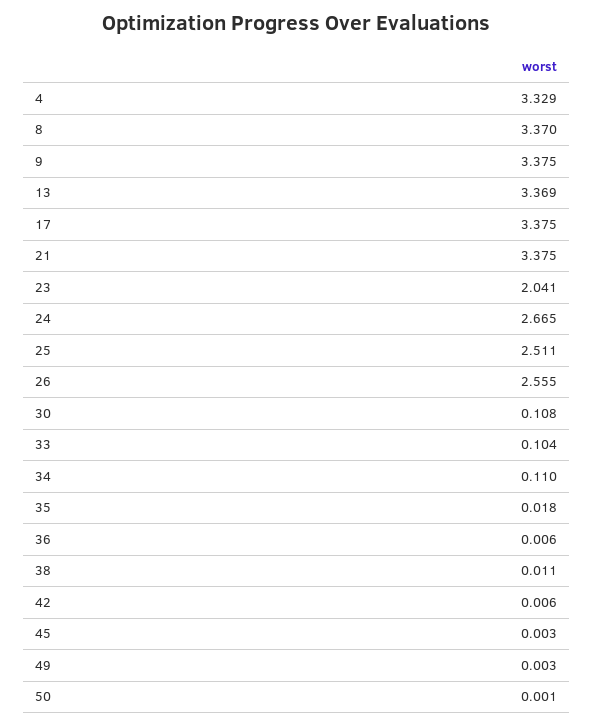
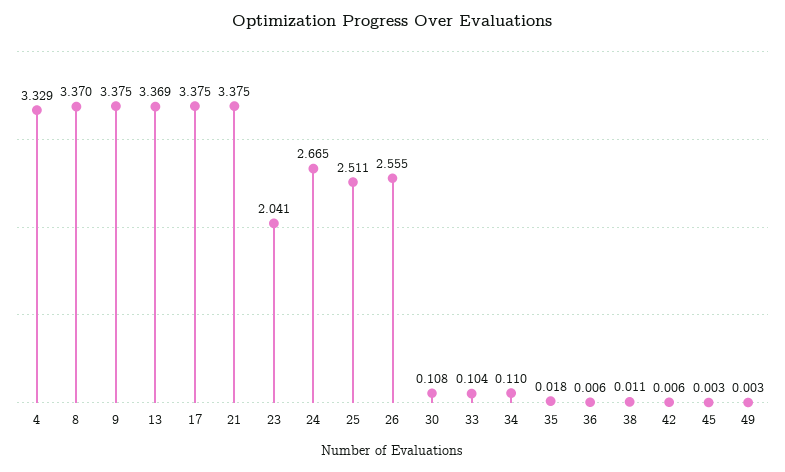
  {
    "4": 3.329,
    "8": 3.37,
    "9": 3.375,
    "13": 3.369,
    "17": 3.375,
    "21": 3.375,
    "23": 2.041,
    "24": 2.665,
    "25": 2.511,
    "26": 2.555,
    "30": 0.108,
    "33": 0.104,
    "34": 0.11,
    "35": 0.018,
    "36": 0.006,
    "38": 0.011,
    "42": 0.006,
    "45": 0.003,
-   "49": 0.003,
+   "49": 0.003
-   "50": 0.001
  }

